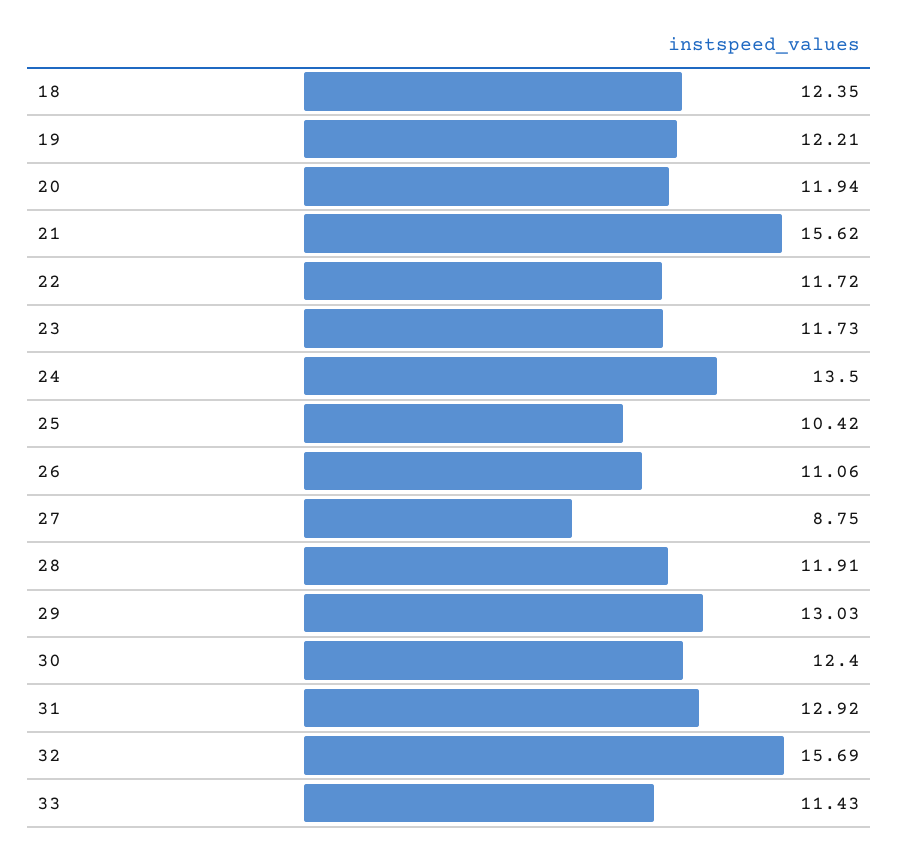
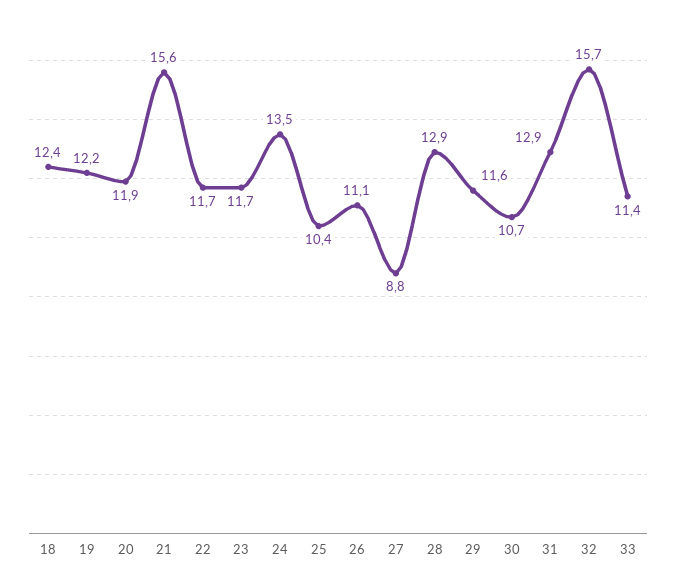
  {
    "18": 12.35,
    "19": 12.21,
    "20": 11.94,
    "21": 15.62,
    "22": 11.72,
    "23": 11.73,
    "24": 13.5,
    "25": 10.42,
    "26": 11.06,
    "27": 8.75,
-   "28": 11.91,
+   "28": 12.9,
-   "29": 13.03,
+   "29": 11.6,
-   "30": 12.4,
+   "30": 10.7,
    "31": 12.92,
    "32": 15.69,
    "33": 11.43
  }

